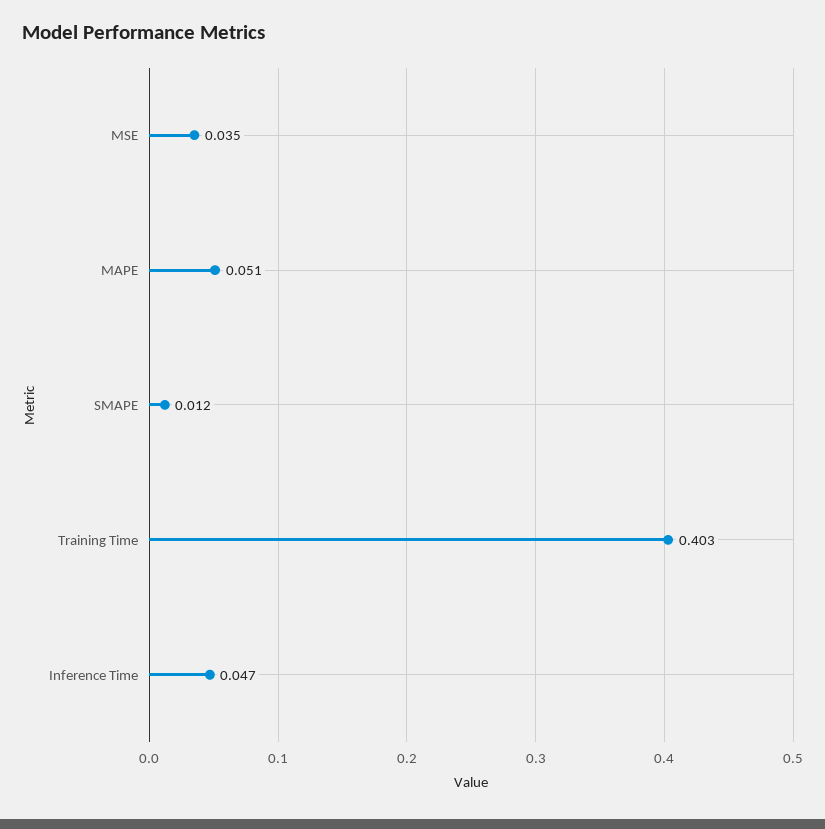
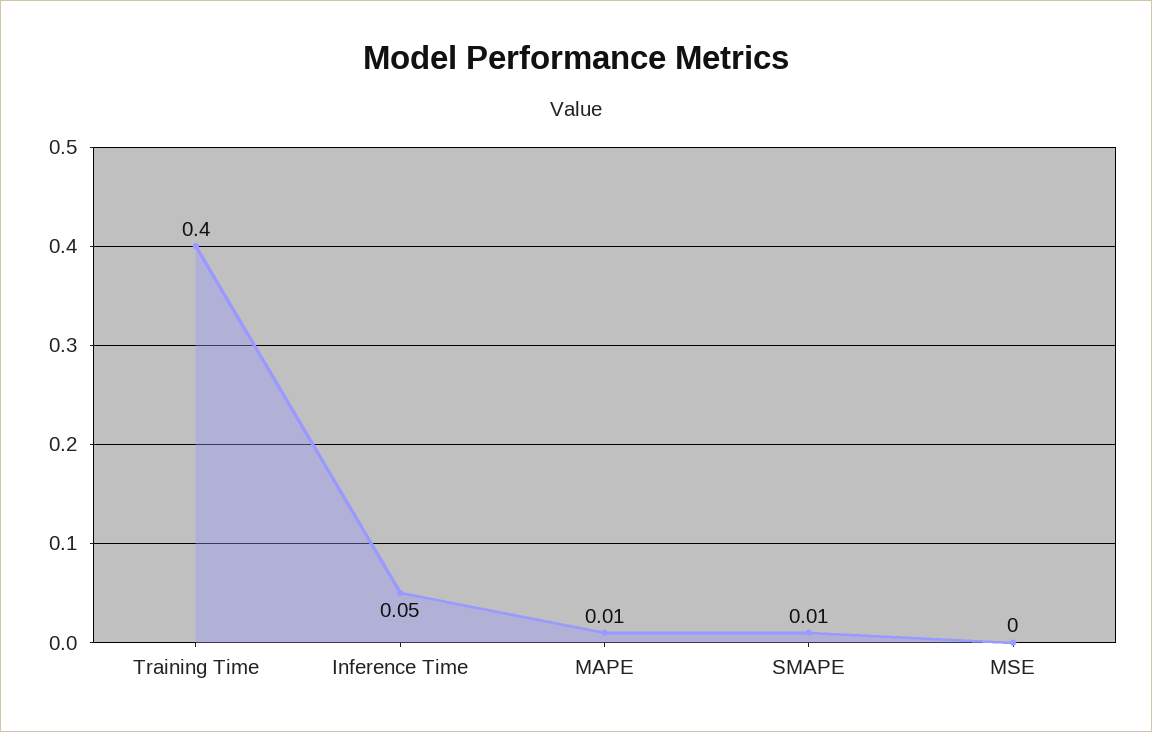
  {
-   "MSE": 0.035,
+   "MSE": 0,
-   "MAPE": 0.051,
+   "MAPE": 0.01,
    "SMAPE": 0.012,
    "Training Time": 0.403,
    "Inference Time": 0.047
  }

